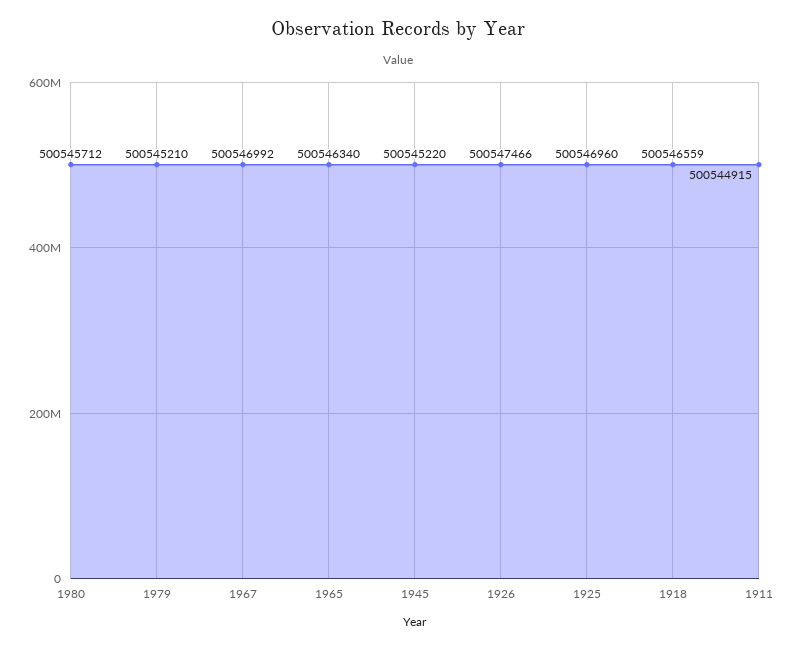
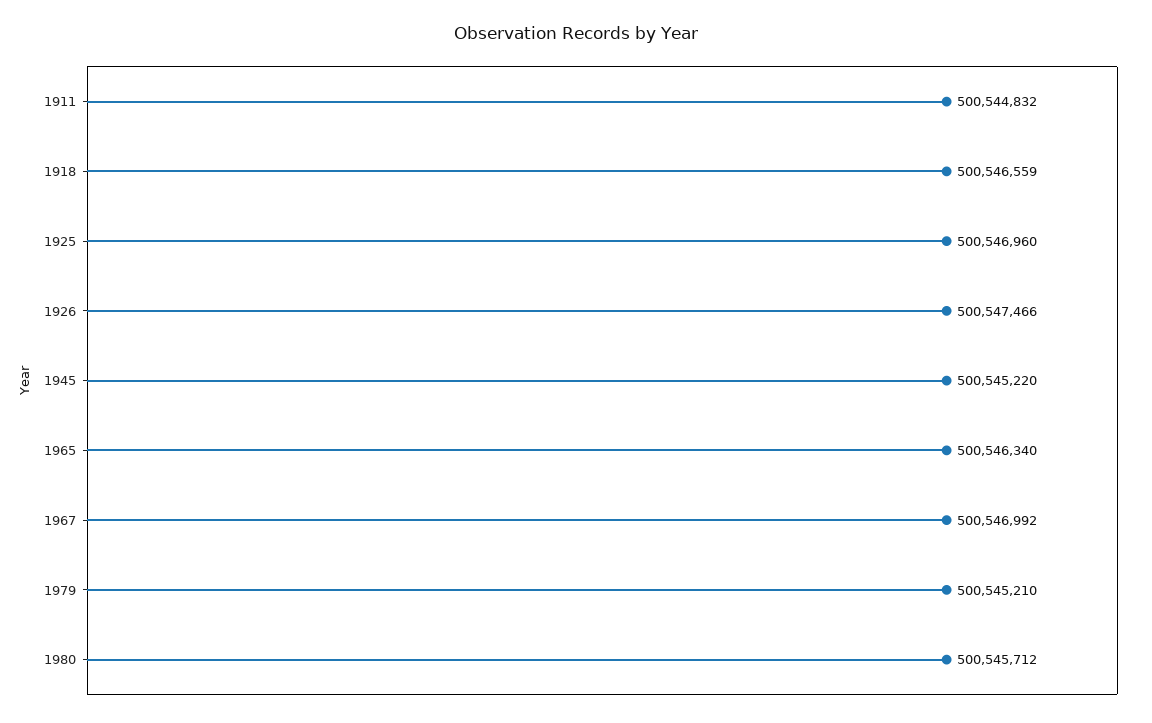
  {
    "1980": 500545712,
    "1979": 500545210,
    "1967": 500546992,
    "1965": 500546340,
    "1945": 500545220,
    "1926": 500547466,
    "1925": 500546960,
    "1918": 500546559,
-   "1911": 500544915
+   "1911": 500544832
  }

